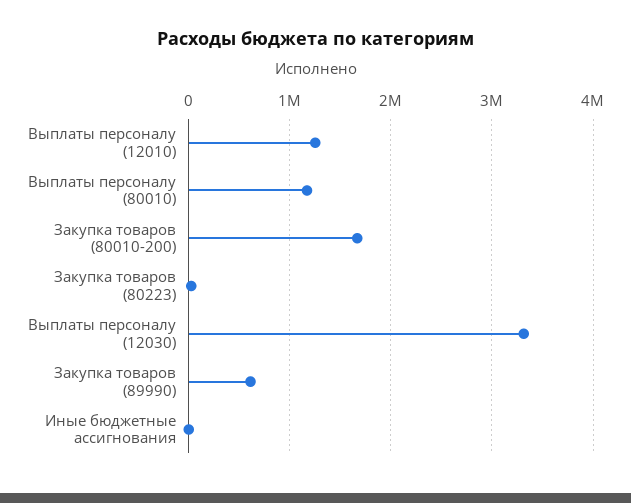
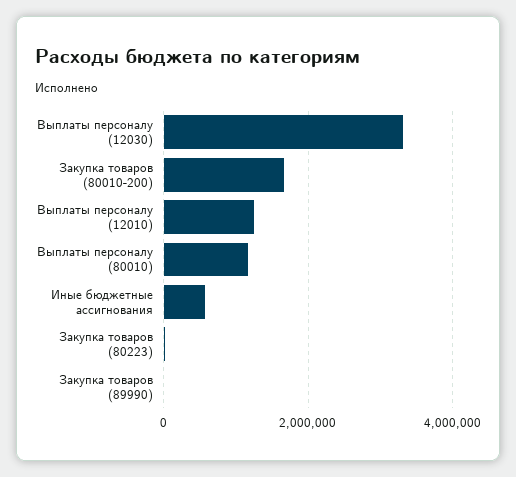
  {
    "Выплаты персоналу (12010)": 1300000,
    "Выплаты персоналу (80010)": 1200000,
    "Закупка товаров (80010-200)": 1700000,
    "Закупка товаров (80223)": 0,
    "Выплаты персоналу (12030)": 3300000,
-   "Закупка товаров (89990)": 600000,
+   "Закупка товаров (89990)": 0,
-   "Иные бюджетные ассигнования": 0
+   "Иные бюджетные ассигнования": 600000
  }

